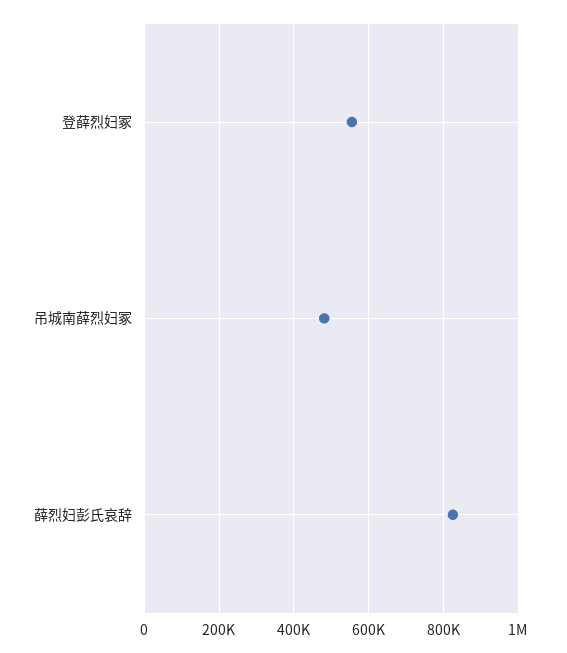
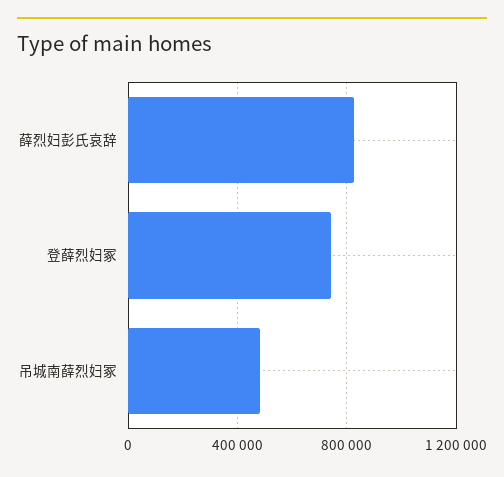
  {
-   "登薛烈妇冢": 560000,
+   "登薛烈妇冢": 750000,
    "吊城南薛烈妇冢": 480000,
    "薛烈妇彭氏哀辞": 820000
  }

